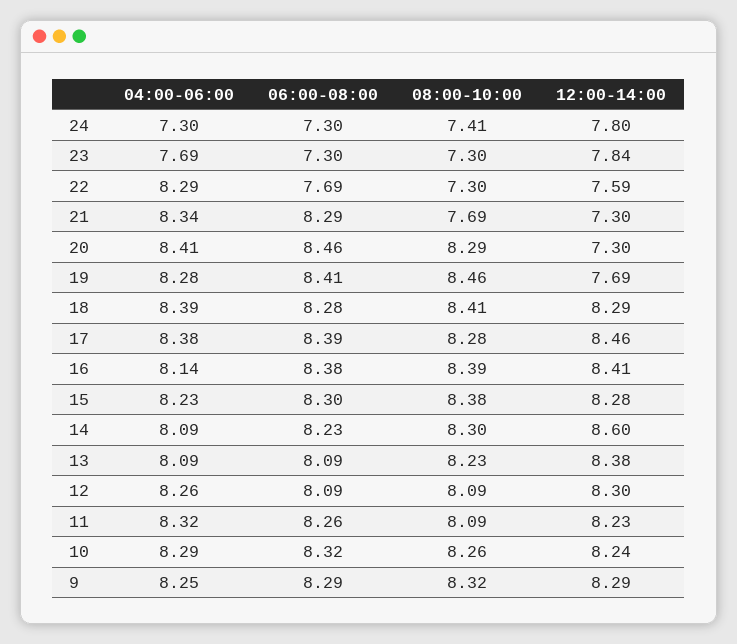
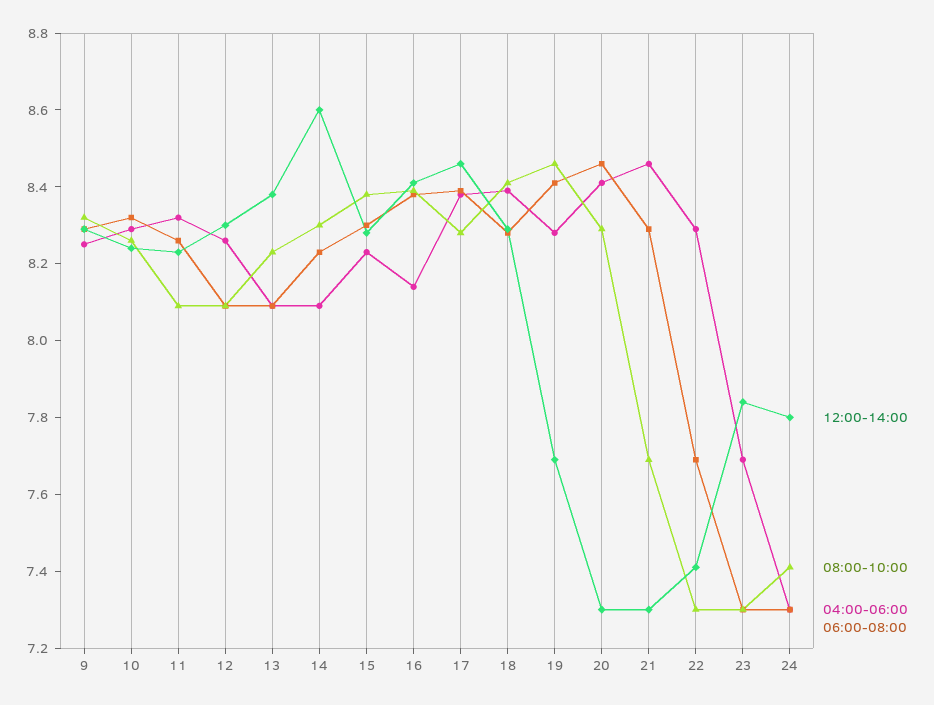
  {
    "04:00-06:00": {
      "24": 7.3,
      "23": 7.69,
      "22": 8.29,
-     "21": 8.34,
+     "21": 8.45,
      "20": 8.41,
      "19": 8.28,
      "18": 8.39,
      "17": 8.38,
      "16": 8.14,
      "15": 8.23,
      "14": 8.09,
      "13": 8.09,
      "12": 8.26,
      "11": 8.32,
      "10": 8.29,
      "9": 8.25
    },
    "06:00-08:00": {
      "24": 7.3,
      "23": 7.3,
      "22": 7.69,
      "21": 8.29,
      "20": 8.46,
      "19": 8.41,
      "18": 8.28,
      "17": 8.39,
      "16": 8.38,
      "15": 8.3,
      "14": 8.23,
      "13": 8.09,
      "12": 8.09,
      "11": 8.26,
      "10": 8.32,
      "9": 8.29
    },
    "08:00-10:00": {
      "24": 7.41,
      "23": 7.3,
      "22": 7.3,
      "21": 7.69,
      "20": 8.29,
      "19": 8.46,
      "18": 8.41,
      "17": 8.28,
      "16": 8.39,
      "15": 8.38,
      "14": 8.3,
      "13": 8.23,
      "12": 8.09,
      "11": 8.09,
      "10": 8.26,
      "9": 8.32
    },
    "12:00-14:00": {
      "24": 7.8,
      "23": 7.84,
-     "22": 7.59,
+     "22": 7.4,
      "21": 7.3,
      "20": 7.3,
      "19": 7.69,
      "18": 8.29,
      "17": 8.46,
      "16": 8.41,
      "15": 8.28,
      "14": 8.6,
      "13": 8.38,
      "12": 8.3,
      "11": 8.23,
      "10": 8.24,
      "9": 8.29
    }
  }

